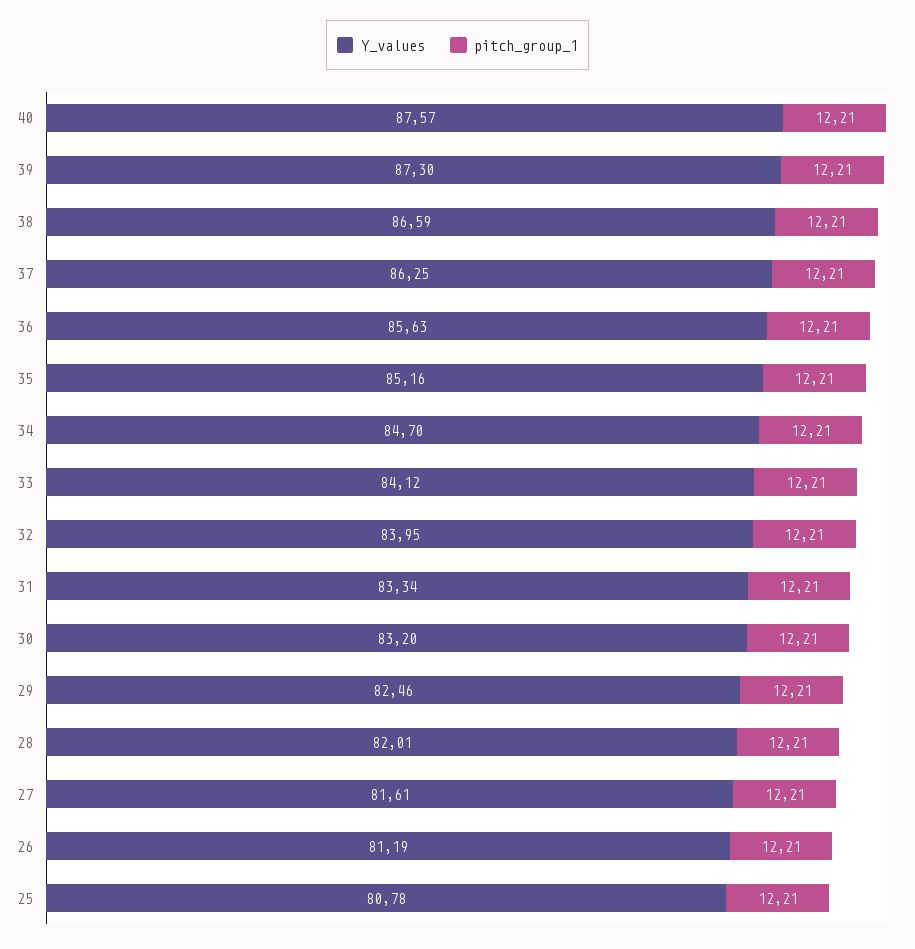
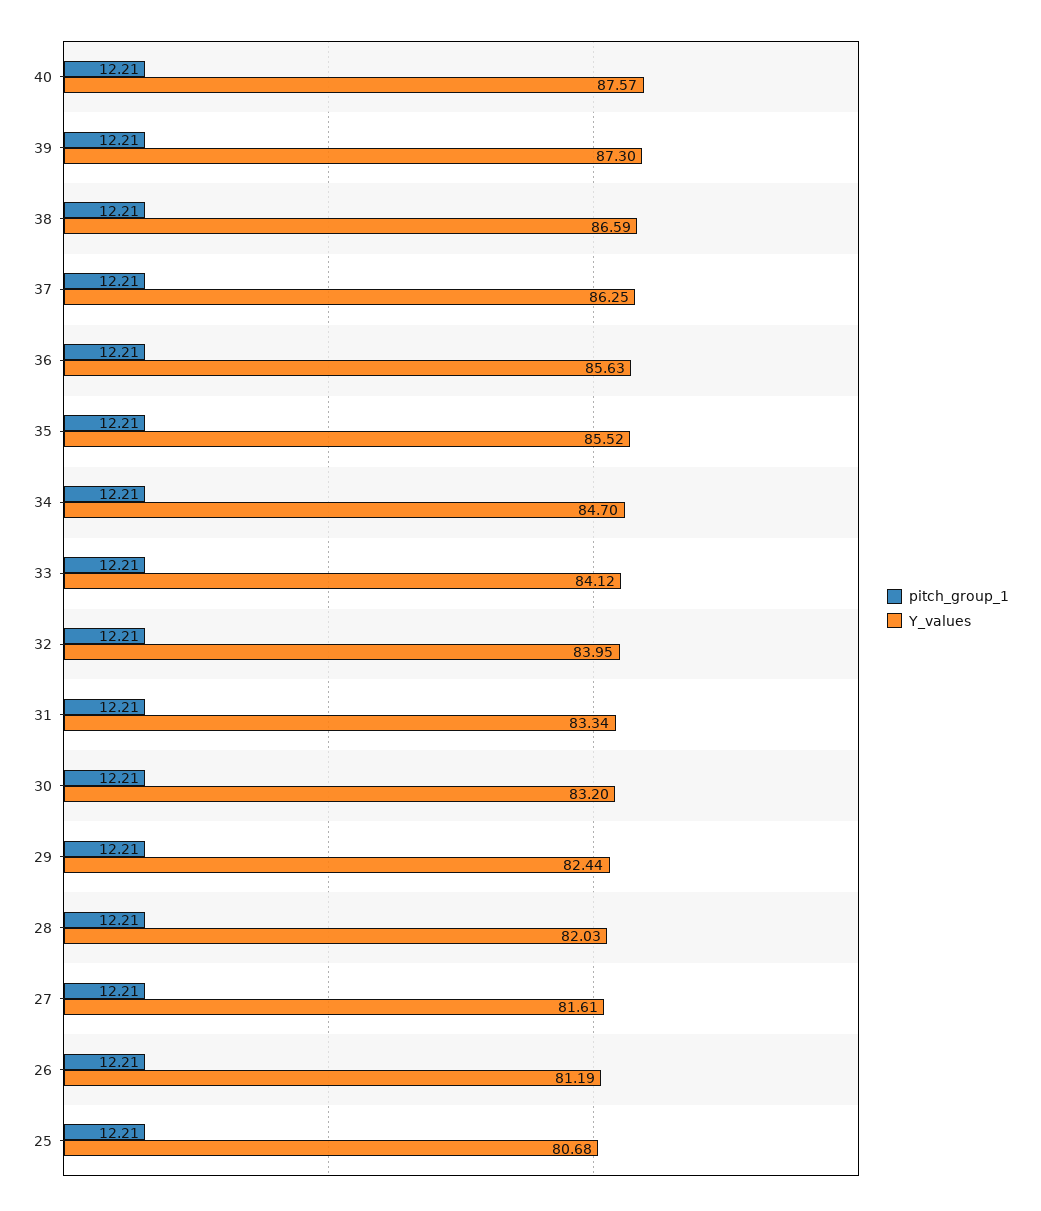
  {
    "Y_values": {
      "40": 87.57,
      "39": 87.3,
      "38": 86.59,
      "37": 86.25,
      "36": 85.63,
-     "35": 85.16,
+     "35": 85.52,
      "34": 84.7,
      "33": 84.12,
      "32": 83.95,
      "31": 83.34,
      "30": 83.2,
-     "29": 82.46,
+     "29": 82.44,
-     "28": 82.01,
+     "28": 82.03,
      "27": 81.61,
      "26": 81.19,
-     "25": 80.78
+     "25": 80.68
    },
    "pitch_group_1": {
      "40": 12.21,
      "39": 12.21,
      "38": 12.21,
      "37": 12.21,
      "36": 12.21,
      "35": 12.21,
      "34": 12.21,
      "33": 12.21,
      "32": 12.21,
      "31": 12.21,
      "30": 12.21,
      "29": 12.21,
      "28": 12.21,
      "27": 12.21,
      "26": 12.21,
      "25": 12.21
    }
  }

